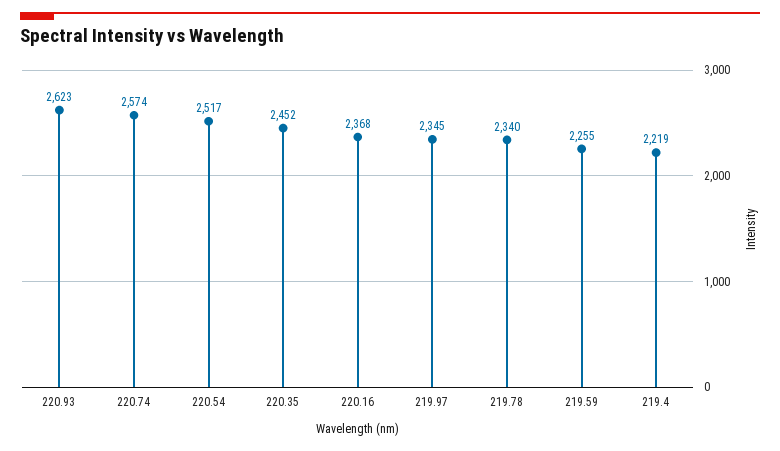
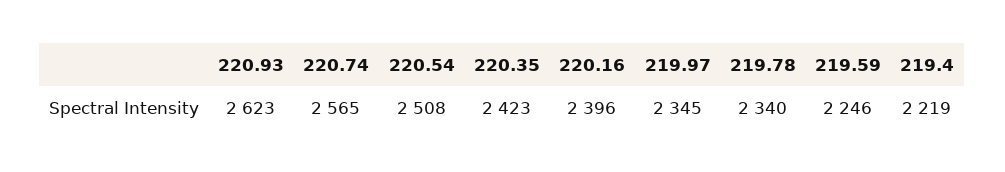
  {
    "220.93": 2623,
-   "220.74": 2574,
+   "220.74": 2565,
-   "220.54": 2517,
+   "220.54": 2508,
-   "220.35": 2452,
+   "220.35": 2423,
-   "220.16": 2368,
+   "220.16": 2396,
    "219.97": 2345,
    "219.78": 2340,
-   "219.59": 2255,
+   "219.59": 2246,
    "219.4": 2219
  }

